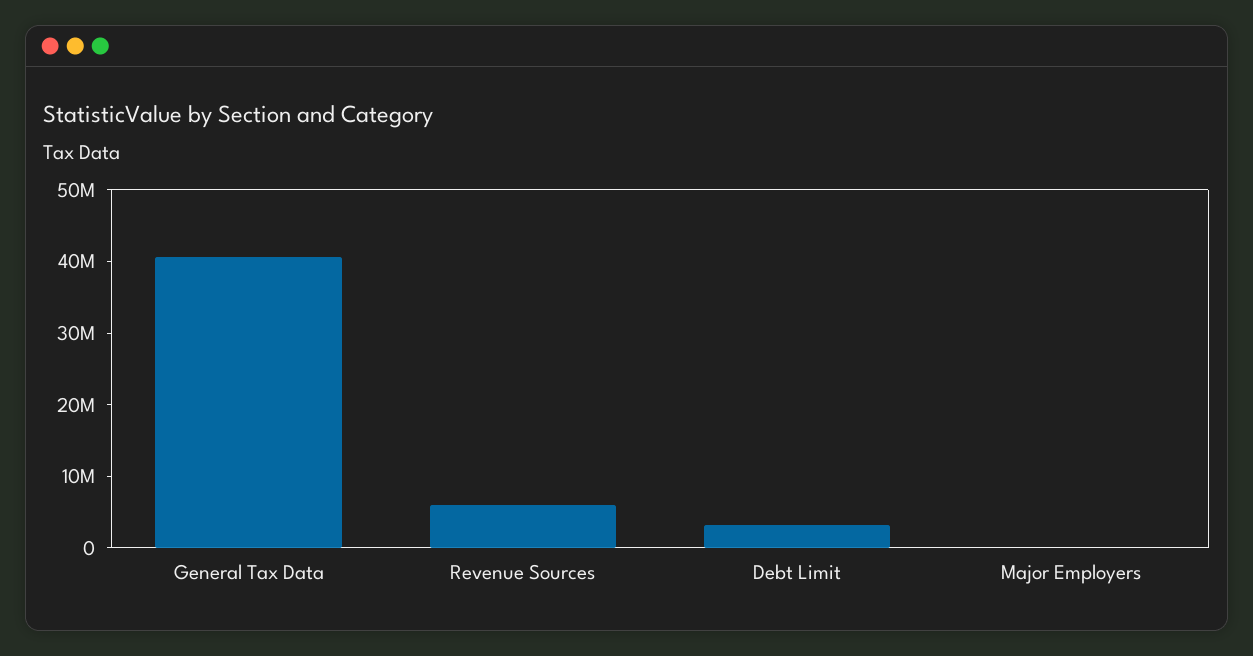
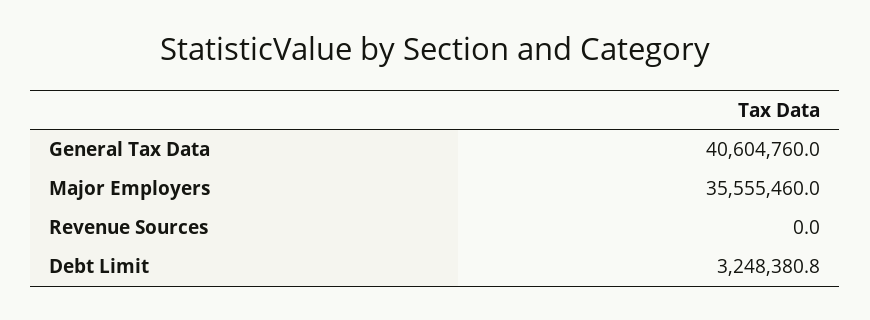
  {
    "General Tax Data": 40604760,
-   "Revenue Sources": 6000000,
+   "Revenue Sources": 0,
    "Debt Limit": 3248380.8,
-   "Major Employers": 0
+   "Major Employers": 35555460
  }

